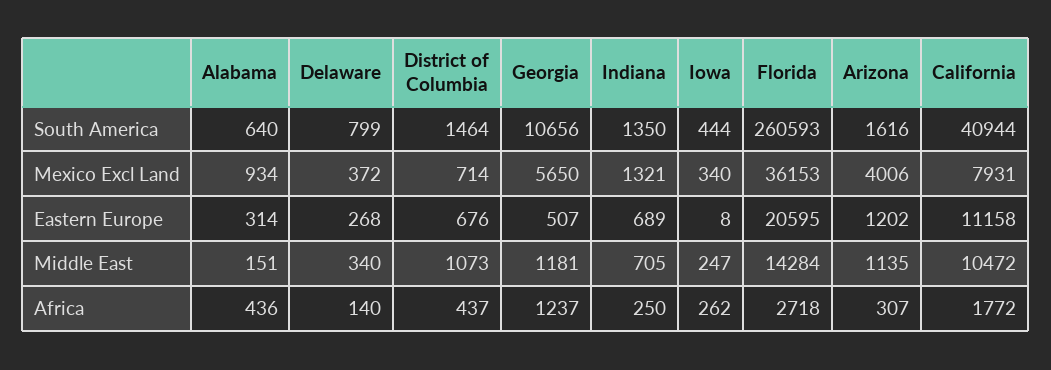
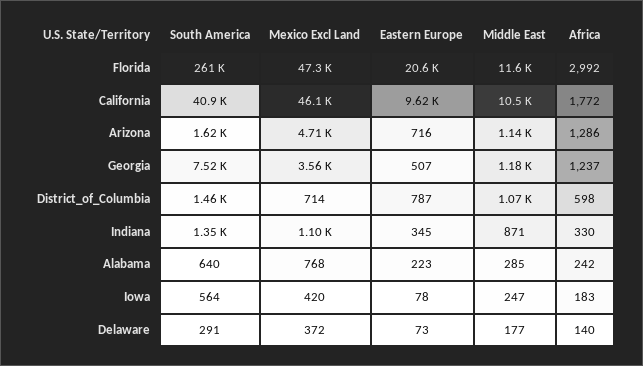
  {
    "Alabama": {
      "South America": 640,
-     "Mexico Excl Land": 934,
+     "Mexico Excl Land": 768,
-     "Eastern Europe": 314,
+     "Eastern Europe": 223,
-     "Middle East": 151,
+     "Middle East": 285,
-     "Africa": 436
+     "Africa": 242
    },
    "Delaware": {
-     "South America": 799,
+     "South America": 291,
      "Mexico Excl Land": 372,
-     "Eastern Europe": 268,
+     "Eastern Europe": 73,
-     "Middle East": 340,
+     "Middle East": 177,
      "Africa": 140
    },
    "District of Columbia": {
      "South America": 1464,
      "Mexico Excl Land": 714,
-     "Eastern Europe": 676,
+     "Eastern Europe": 787,
      "Middle East": 1073,
-     "Africa": 437
+     "Africa": 598
    },
    "Georgia": {
-     "South America": 10656,
+     "South America": 7520,
-     "Mexico Excl Land": 5650,
+     "Mexico Excl Land": 3560,
      "Eastern Europe": 507,
      "Middle East": 1181,
      "Africa": 1237
    },
    "Indiana": {
      "South America": 1350,
-     "Mexico Excl Land": 1321,
+     "Mexico Excl Land": 1100,
-     "Eastern Europe": 689,
+     "Eastern Europe": 345,
-     "Middle East": 705,
+     "Middle East": 871,
-     "Africa": 250
+     "Africa": 330
    },
    "Iowa": {
-     "South America": 444,
+     "South America": 564,
-     "Mexico Excl Land": 340,
+     "Mexico Excl Land": 420,
-     "Eastern Europe": 8,
+     "Eastern Europe": 78,
      "Middle East": 247,
-     "Africa": 262
+     "Africa": 183
    },
    "Florida": {
      "South America": 260593,
-     "Mexico Excl Land": 36153,
+     "Mexico Excl Land": 47300,
      "Eastern Europe": 20595,
-     "Middle East": 14284,
+     "Middle East": 11600,
-     "Africa": 2718
+     "Africa": 2992
    },
    "Arizona": {
      "South America": 1616,
-     "Mexico Excl Land": 4006,
+     "Mexico Excl Land": 4710,
-     "Eastern Europe": 1202,
+     "Eastern Europe": 716,
      "Middle East": 1135,
-     "Africa": 307
+     "Africa": 1286
    },
    "California": {
      "South America": 40944,
-     "Mexico Excl Land": 7931,
+     "Mexico Excl Land": 46100,
-     "Eastern Europe": 11158,
+     "Eastern Europe": 9620,
      "Middle East": 10472,
      "Africa": 1772
    }
  }

